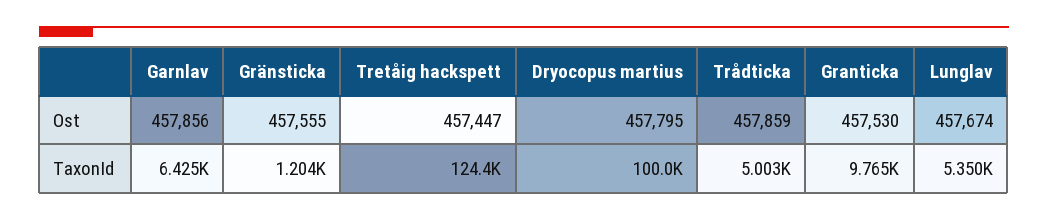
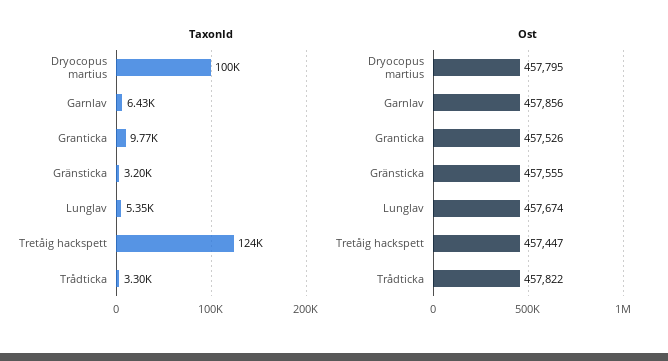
  {
    "Ost": {
      "Garnlav": 457856,
      "Gränsticka": 457555,
      "Tretåig hackspett": 457447,
      "Dryocopus martius": 457795,
-     "Trådticka": 457859,
+     "Trådticka": 457822,
-     "Granticka": 457530,
+     "Granticka": 457526,
      "Lunglav": 457674
    },
    "TaxonId": {
      "Garnlav": 6425,
-     "Gränsticka": 1204,
+     "Gränsticka": 3200,
      "Tretåig hackspett": 124400,
      "Dryocopus martius": 100000,
-     "Trådticka": 5003,
+     "Trådticka": 3300,
      "Granticka": 9765,
      "Lunglav": 5350
    }
  }

